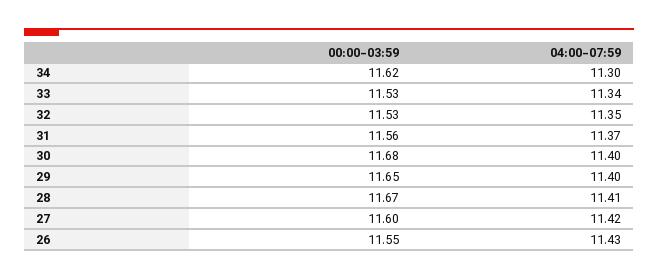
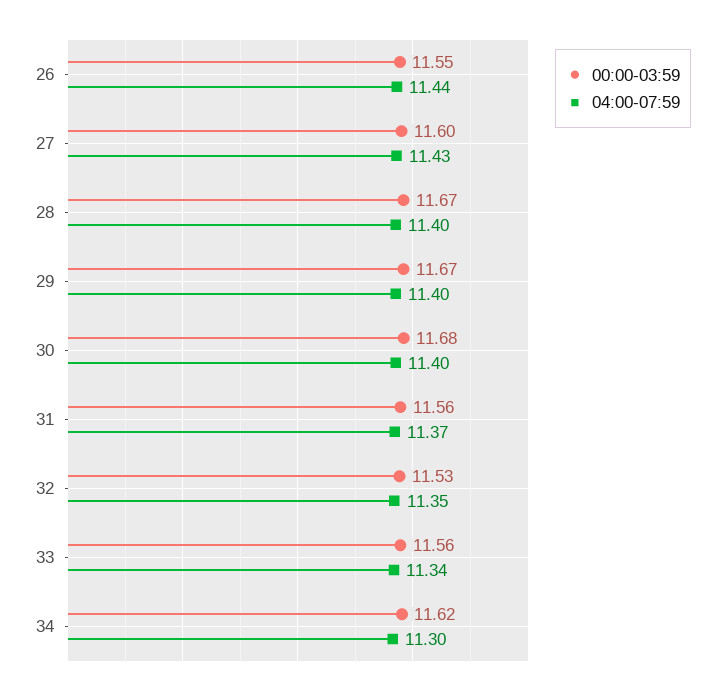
  {
    "00:00-03:59": {
      "34": 11.62,
-     "33": 11.53,
+     "33": 11.56,
      "32": 11.53,
      "31": 11.56,
      "30": 11.68,
-     "29": 11.65,
+     "29": 11.67,
      "28": 11.67,
      "27": 11.6,
      "26": 11.55
    },
    "04:00-07:59": {
      "34": 11.3,
      "33": 11.34,
      "32": 11.35,
      "31": 11.37,
      "30": 11.4,
      "29": 11.4,
-     "28": 11.41,
+     "28": 11.4,
-     "27": 11.42,
+     "27": 11.43,
-     "26": 11.43
+     "26": 11.44
    }
  }

